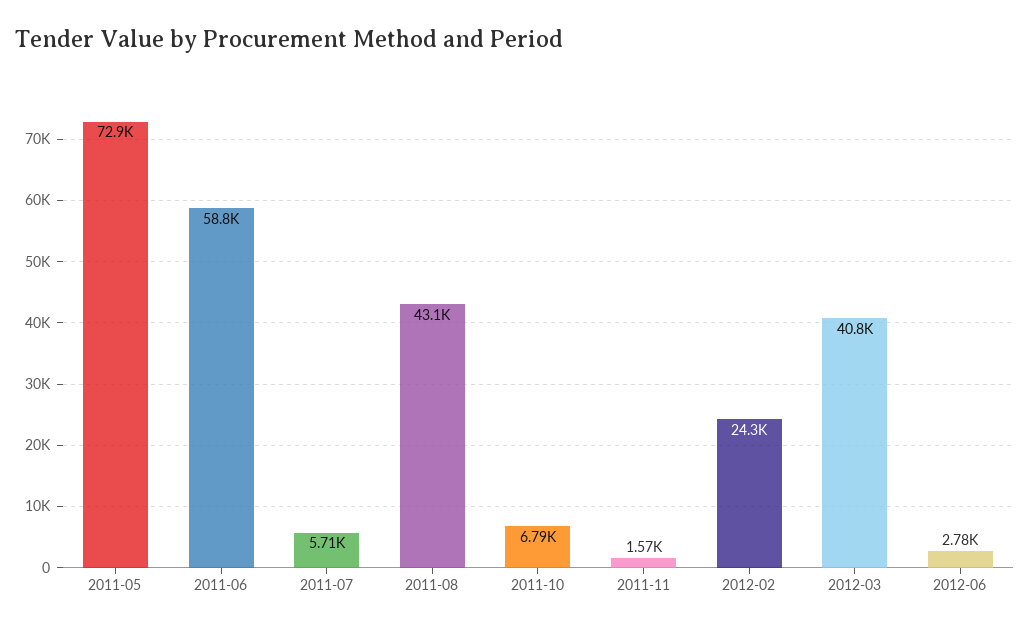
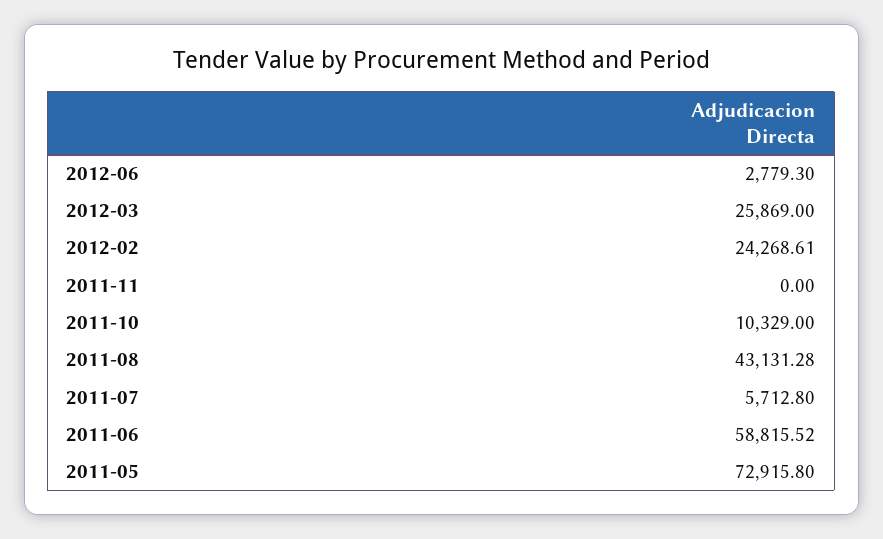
  {
    "2011-05": 72915.8,
    "2011-06": 58815.52,
    "2011-07": 5712.8,
    "2011-08": 43131.28,
-   "2011-10": 6790,
+   "2011-10": 10329,
-   "2011-11": 1570,
+   "2011-11": 0,
    "2012-02": 24268.61,
-   "2012-03": 40800,
+   "2012-03": 25869,
    "2012-06": 2779.3
  }

